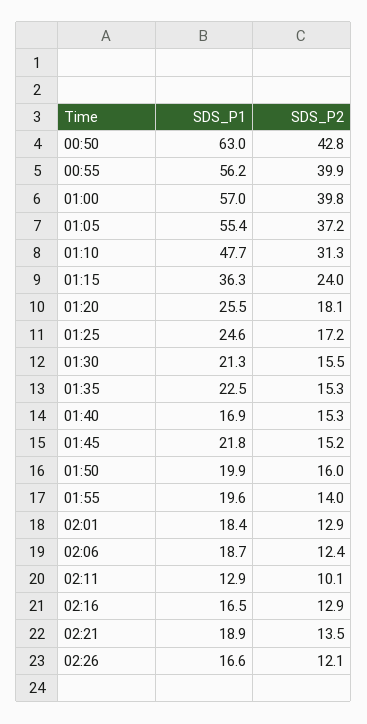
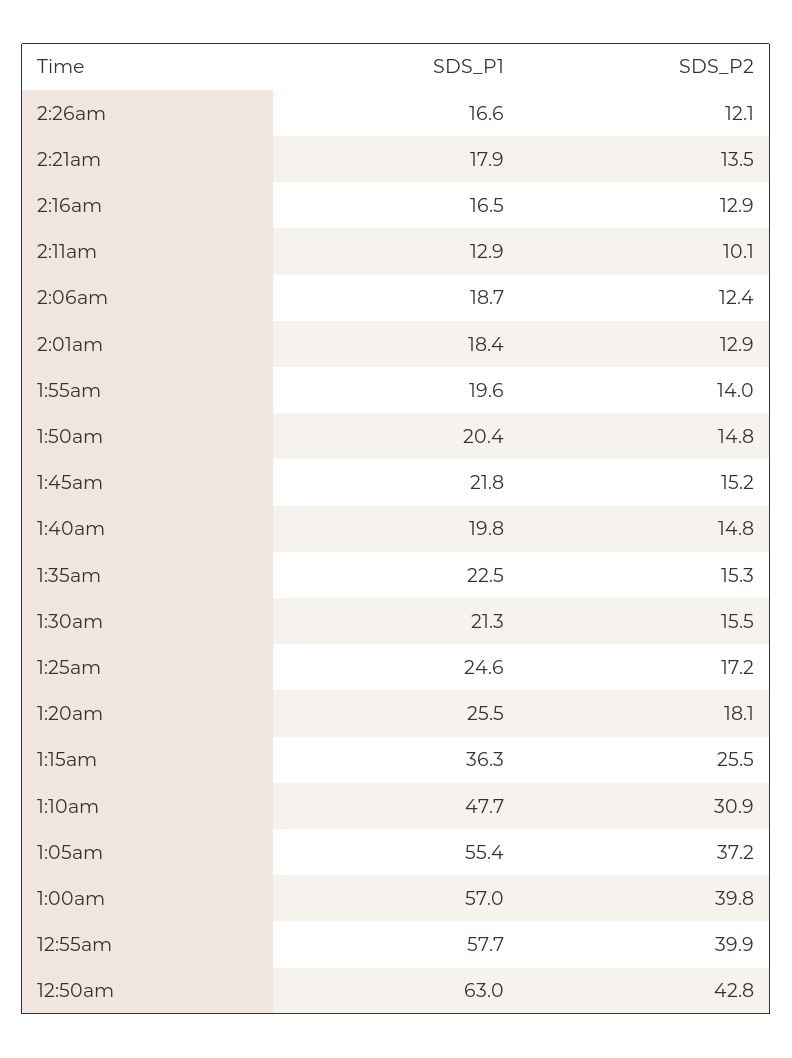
  {
    "SDS_P1": {
      "00:50": 63,
-     "00:55": 56.2,
+     "00:55": 57.7,
      "01:00": 57,
      "01:05": 55.4,
      "01:10": 47.7,
      "01:15": 36.3,
      "01:20": 25.5,
      "01:25": 24.6,
      "01:30": 21.3,
      "01:35": 22.5,
-     "01:40": 16.9,
+     "01:40": 19.8,
      "01:45": 21.8,
-     "01:50": 19.9,
+     "01:50": 20.4,
      "01:55": 19.6,
      "02:01": 18.4,
      "02:06": 18.7,
      "02:11": 12.9,
      "02:16": 16.5,
-     "02:21": 18.9,
+     "02:21": 17.9,
      "02:26": 16.6
    },
    "SDS_P2": {
      "00:50": 42.8,
      "00:55": 39.9,
      "01:00": 39.8,
      "01:05": 37.2,
-     "01:10": 31.3,
+     "01:10": 30.9,
-     "01:15": 24,
+     "01:15": 25.5,
      "01:20": 18.1,
      "01:25": 17.2,
      "01:30": 15.5,
      "01:35": 15.3,
-     "01:40": 15.3,
+     "01:40": 14.8,
      "01:45": 15.2,
-     "01:50": 16,
+     "01:50": 14.8,
      "01:55": 14,
      "02:01": 12.9,
      "02:06": 12.4,
      "02:11": 10.1,
      "02:16": 12.9,
      "02:21": 13.5,
      "02:26": 12.1
    }
  }

